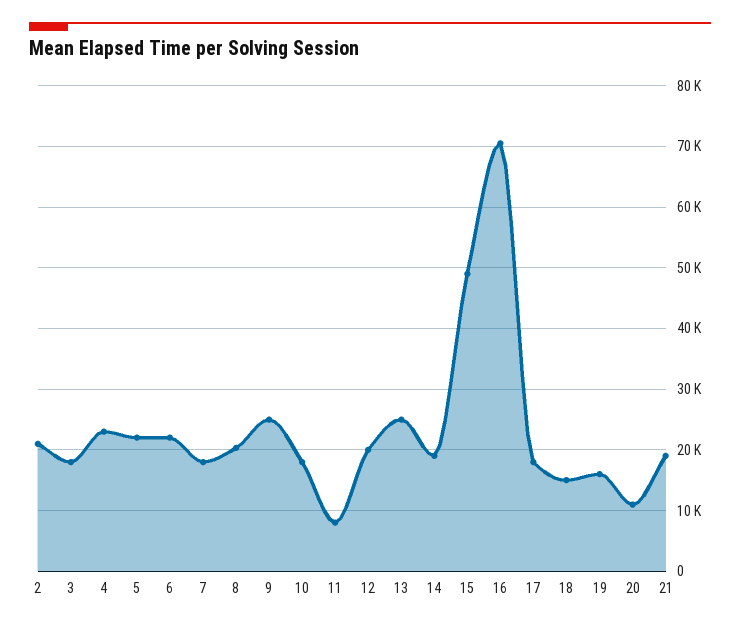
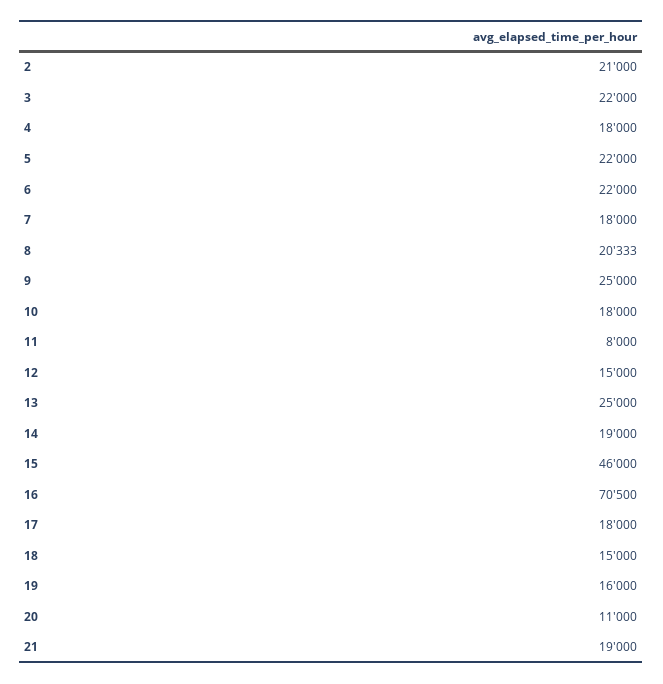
  {
    "2": 21000,
-   "3": 18000,
+   "3": 22000,
-   "4": 23000,
+   "4": 18000,
    "5": 22000,
    "6": 22000,
    "7": 18000,
    "8": 20333,
    "9": 25000,
    "10": 18000,
    "11": 8000,
-   "12": 20000,
+   "12": 15000,
    "13": 25000,
    "14": 19000,
-   "15": 49000,
+   "15": 46000,
    "16": 70500,
    "17": 18000,
    "18": 15000,
    "19": 16000,
    "20": 11000,
    "21": 19000
  }

